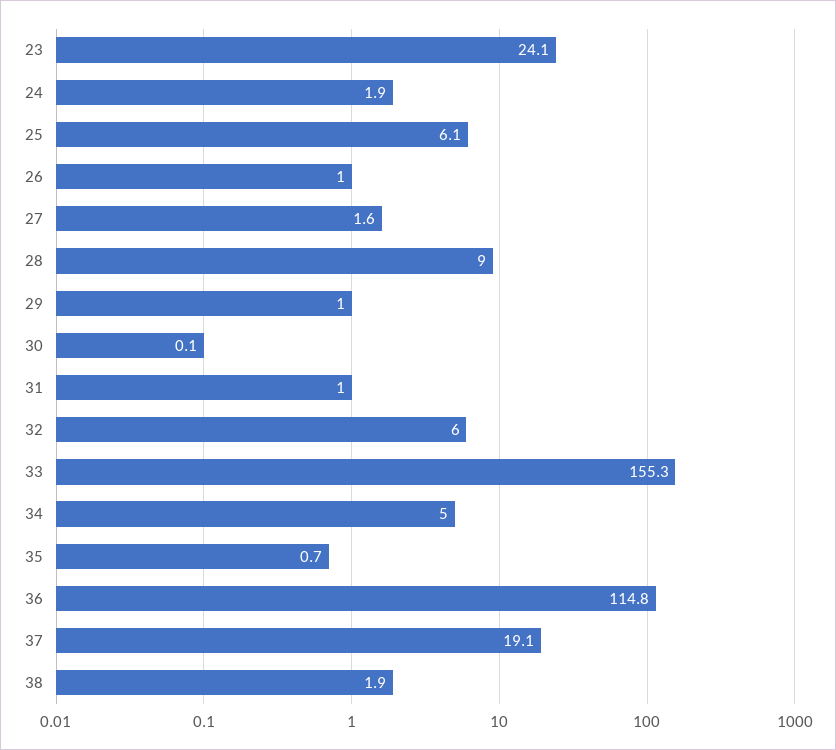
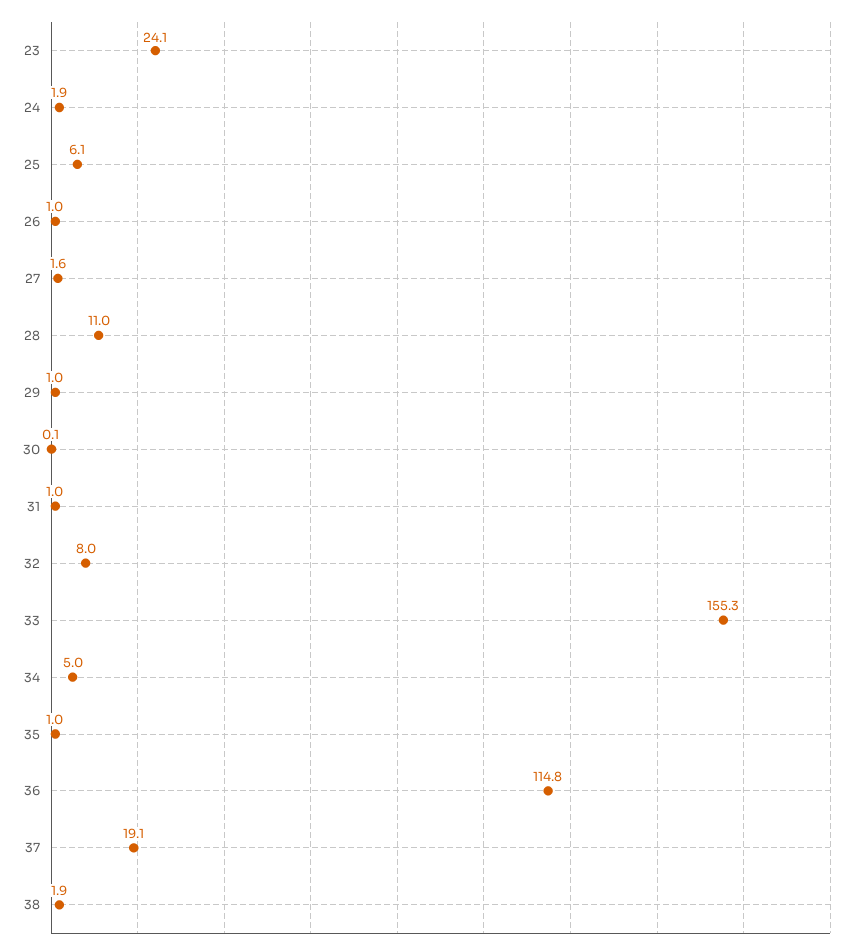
  {
    "23": 24.1,
    "24": 1.9,
    "25": 6.1,
    "26": 1,
    "27": 1.6,
-   "28": 9,
+   "28": 11,
    "29": 1,
    "30": 0.1,
    "31": 1,
-   "32": 6,
+   "32": 8,
    "33": 155.3,
    "34": 5,
-   "35": 0.7,
+   "35": 1,
    "36": 114.8,
    "37": 19.1,
    "38": 1.9
  }

